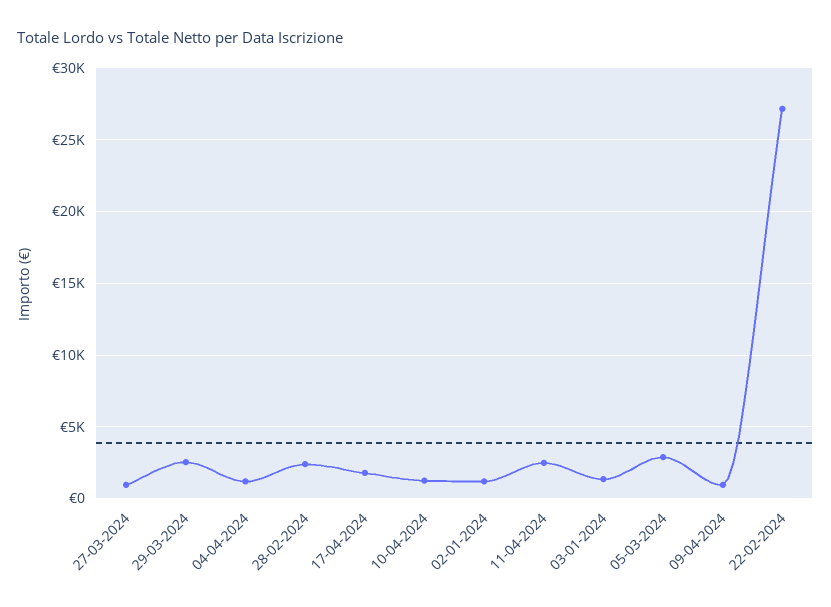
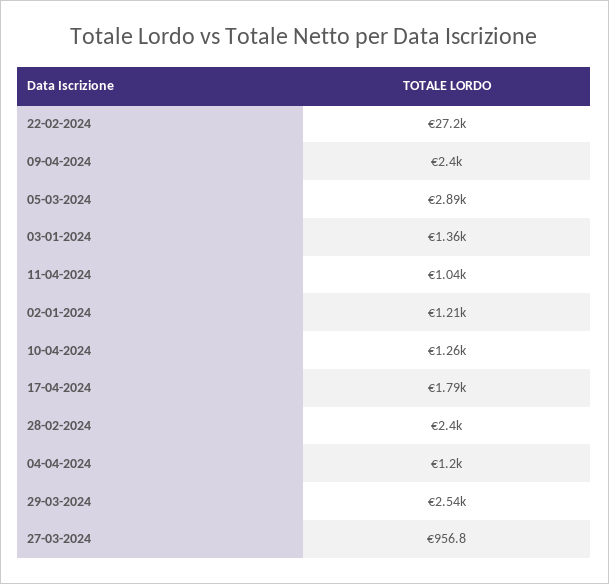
  {
    "27-03-2024": 956.8,
    "29-03-2024": 2540,
    "04-04-2024": 1200,
    "28-02-2024": 2400,
    "17-04-2024": 1790,
    "10-04-2024": 1260,
    "02-01-2024": 1210,
-   "11-04-2024": 2500,
+   "11-04-2024": 1040,
    "03-01-2024": 1360,
    "05-03-2024": 2890,
-   "09-04-2024": 1000,
+   "09-04-2024": 2400,
    "22-02-2024": 27200
  }

